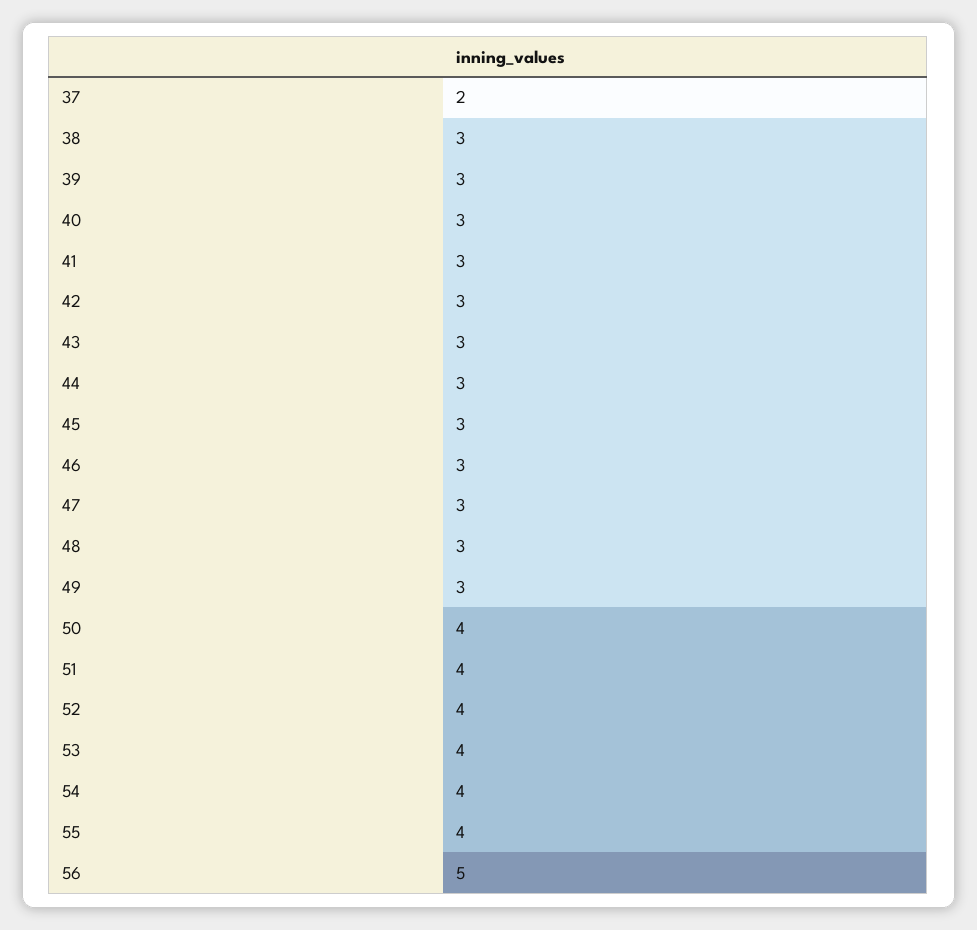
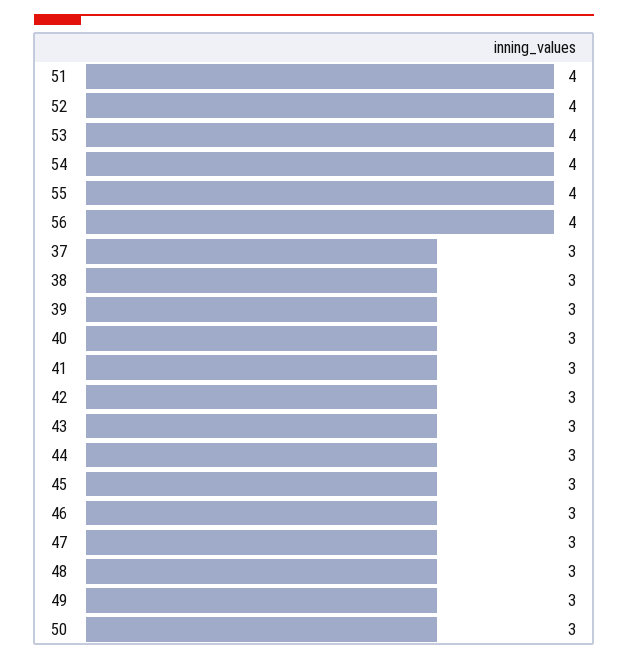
  {
-   "37": 2,
+   "37": 3,
    "38": 3,
    "39": 3,
    "40": 3,
    "41": 3,
    "42": 3,
    "43": 3,
    "44": 3,
    "45": 3,
    "46": 3,
    "47": 3,
    "48": 3,
    "49": 3,
-   "50": 4,
+   "50": 3,
    "51": 4,
    "52": 4,
    "53": 4,
    "54": 4,
    "55": 4,
-   "56": 5
+   "56": 4
  }

